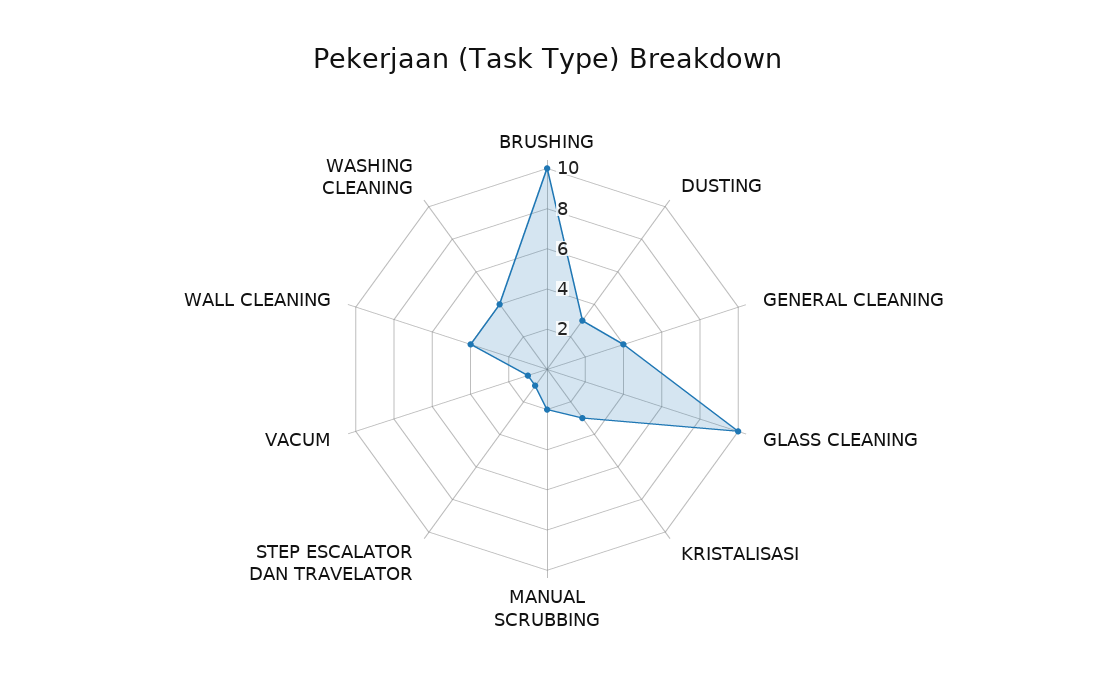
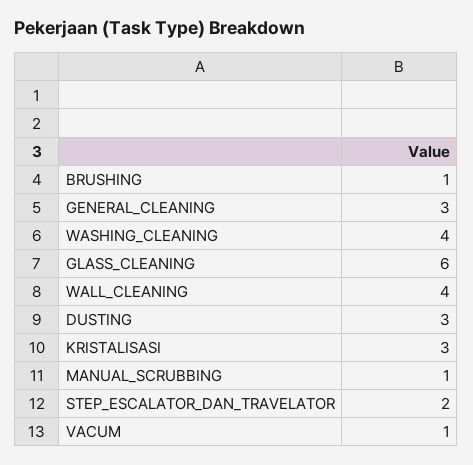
  {
-   "BRUSHING": 10,
+   "BRUSHING": 1,
    "DUSTING": 3,
-   "GENERAL CLEANING": 4,
+   "GENERAL CLEANING": 3,
-   "GLASS CLEANING": 10,
+   "GLASS CLEANING": 6,
    "KRISTALISASI": 3,
-   "MANUAL SCRUBBING": 2,
+   "MANUAL SCRUBBING": 1,
-   "STEP ESCALATOR DAN TRAVELATOR": 1,
+   "STEP ESCALATOR DAN TRAVELATOR": 2,
    "VACUM": 1,
    "WALL CLEANING": 4,
    "WASHING CLEANING": 4
  }

